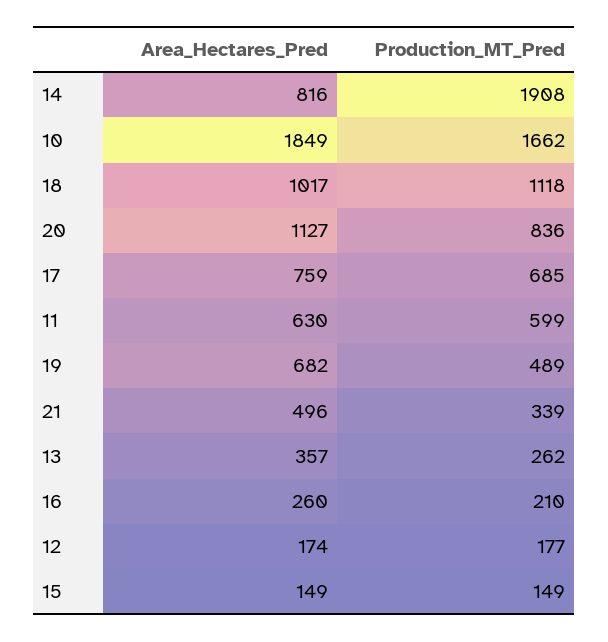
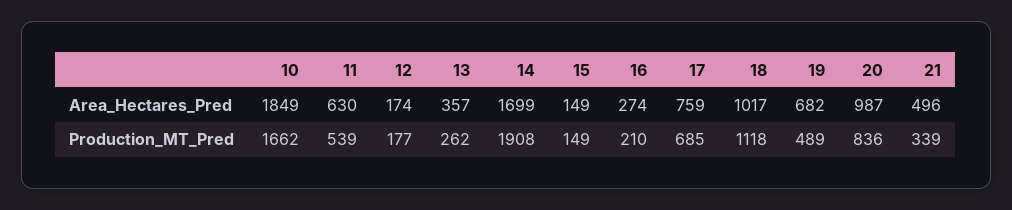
  {
    "Area_Hectares_Pred": {
-     "14": 816,
+     "14": 1699,
      "10": 1849,
      "18": 1017,
-     "20": 1127,
+     "20": 987,
      "17": 759,
      "11": 630,
      "19": 682,
      "21": 496,
      "13": 357,
-     "16": 260,
+     "16": 274,
      "12": 174,
      "15": 149
    },
    "Production_MT_Pred": {
      "14": 1908,
      "10": 1662,
      "18": 1118,
      "20": 836,
      "17": 685,
-     "11": 599,
+     "11": 539,
      "19": 489,
      "21": 339,
      "13": 262,
      "16": 210,
      "12": 177,
      "15": 149
    }
  }

